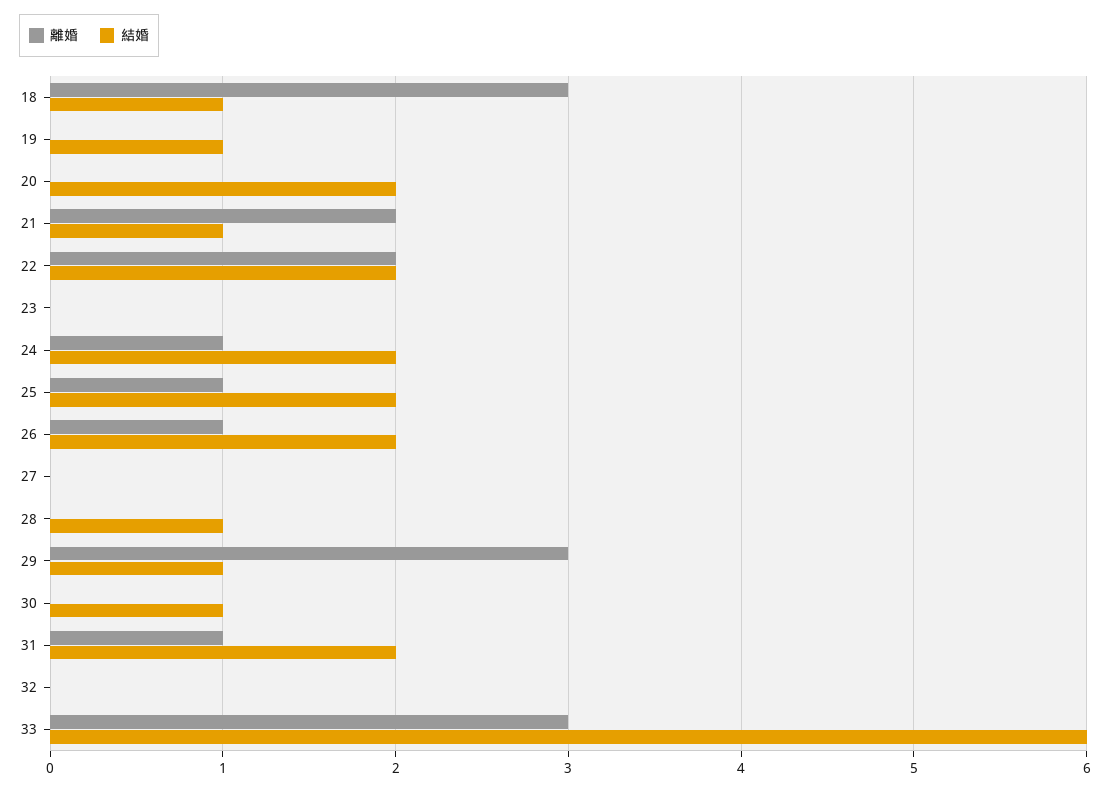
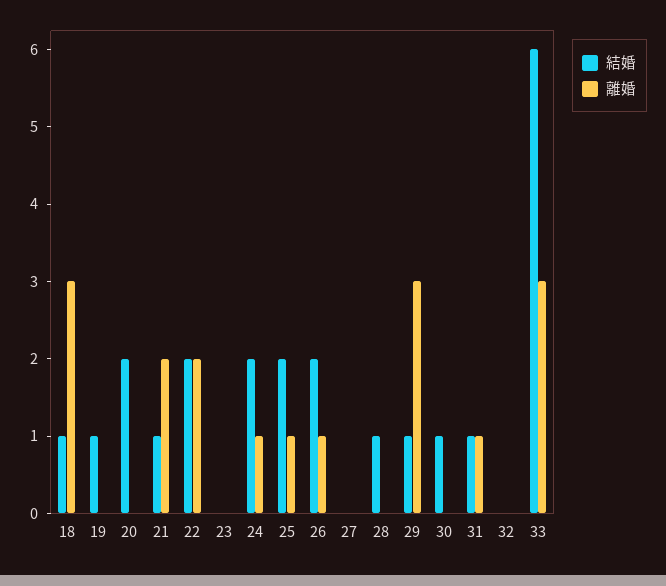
  {
    "離婚": {
      "18": 3,
      "19": 0,
      "20": 0,
      "21": 2,
      "22": 2,
      "23": 0,
      "24": 1,
      "25": 1,
      "26": 1,
      "27": 0,
      "28": 0,
      "29": 3,
      "30": 0,
      "31": 1,
      "32": 0,
      "33": 3
    },
    "結婚": {
      "18": 1,
      "19": 1,
      "20": 2,
      "21": 1,
      "22": 2,
      "23": 0,
      "24": 2,
      "25": 2,
      "26": 2,
      "27": 0,
      "28": 1,
      "29": 1,
      "30": 1,
-     "31": 2,
+     "31": 1,
      "32": 0,
      "33": 6
    }
  }

